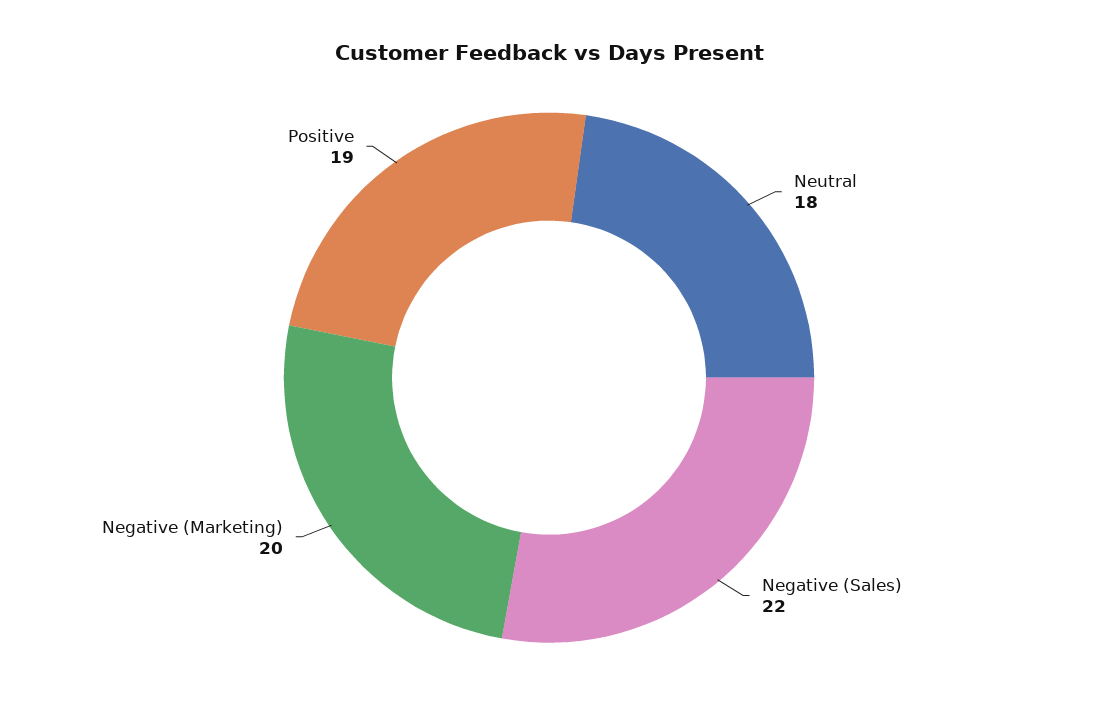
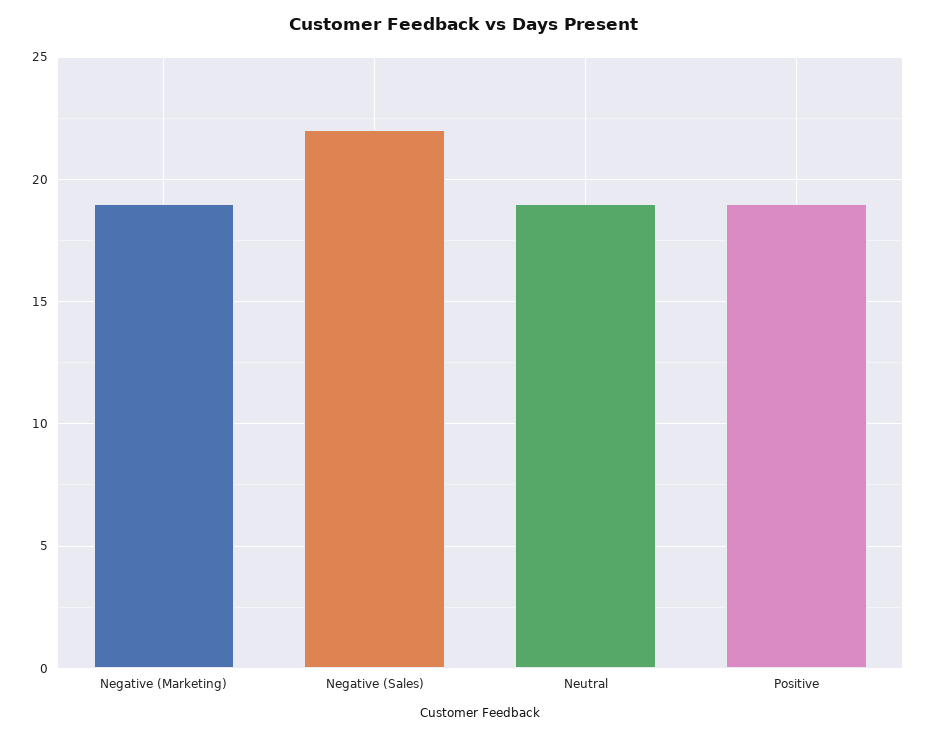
  {
-   "Neutral": 18,
+   "Neutral": 19,
    "Negative (Sales)": 22,
-   "Negative (Marketing)": 20,
+   "Negative (Marketing)": 19,
    "Positive": 19
  }

